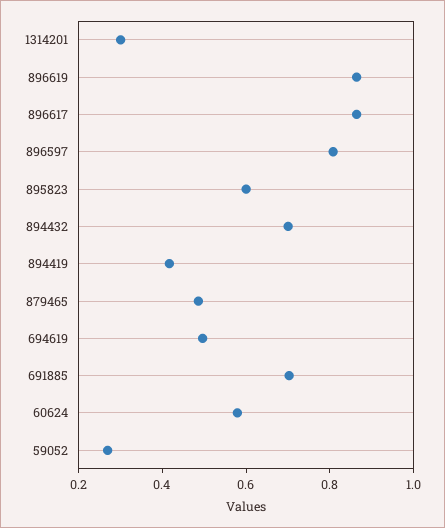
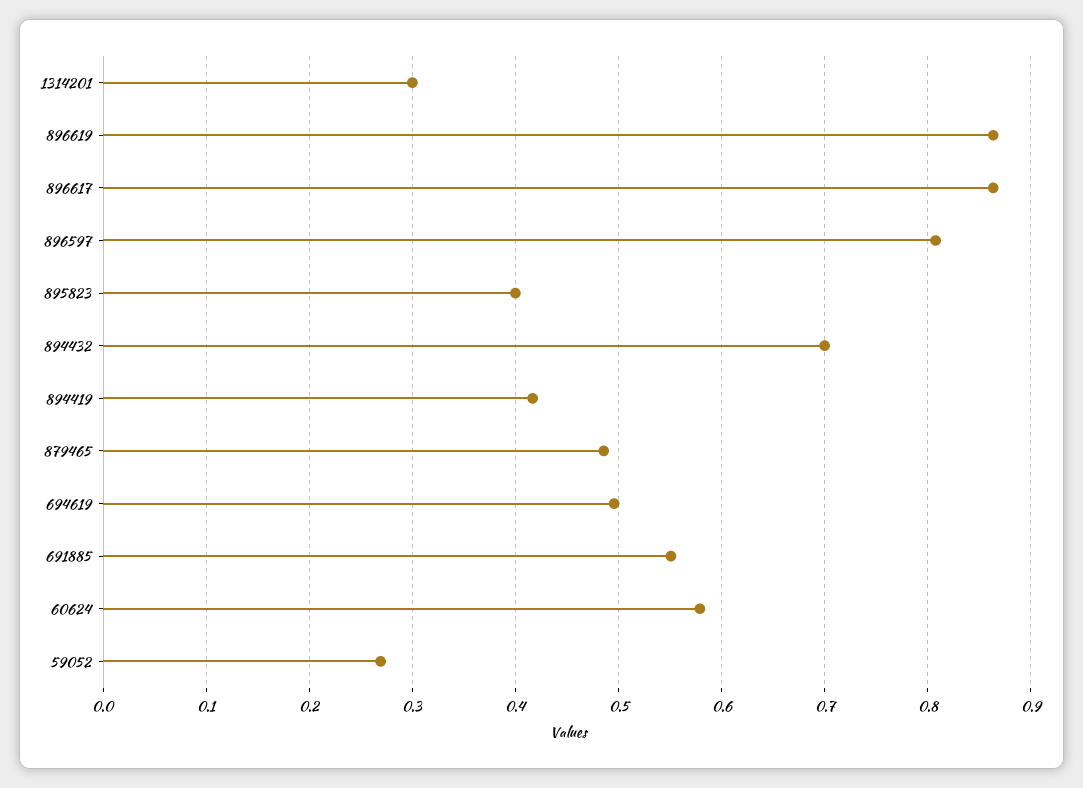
  {
    "1314201": 0.3,
    "896619": 0.86,
    "896617": 0.86,
    "896597": 0.81,
-   "895823": 0.6,
+   "895823": 0.4,
    "894432": 0.7,
    "894419": 0.42,
    "879465": 0.49,
    "694619": 0.5,
-   "691885": 0.7,
+   "691885": 0.55,
    "60624": 0.58,
    "59052": 0.27
  }

